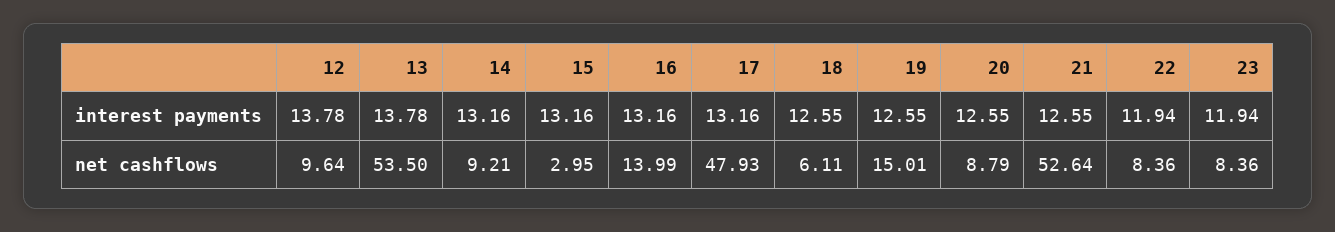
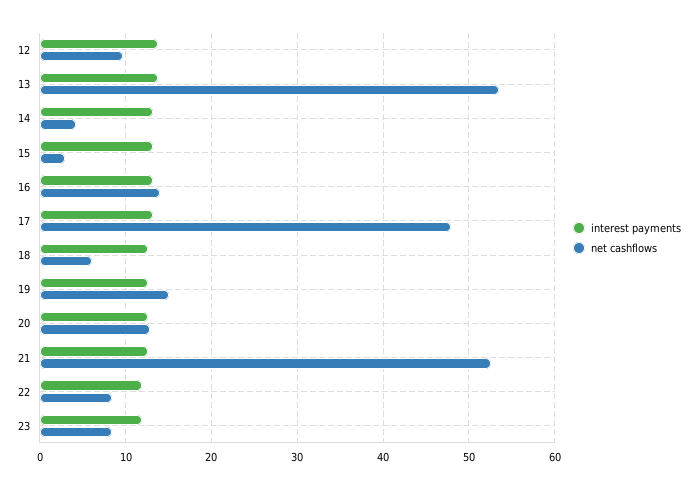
  {
    "interest payments": {
      "12": 13.78,
      "13": 13.78,
      "14": 13.16,
      "15": 13.16,
      "16": 13.16,
      "17": 13.16,
      "18": 12.55,
      "19": 12.55,
      "20": 12.55,
      "21": 12.55,
      "22": 11.94,
      "23": 11.94
    },
    "net cashflows": {
      "12": 9.64,
      "13": 53.5,
-     "14": 9.21,
+     "14": 4,
      "15": 2.95,
      "16": 13.99,
      "17": 47.93,
      "18": 6.11,
      "19": 15.01,
-     "20": 8.79,
+     "20": 13,
      "21": 52.64,
      "22": 8.36,
      "23": 8.36
    }
  }

